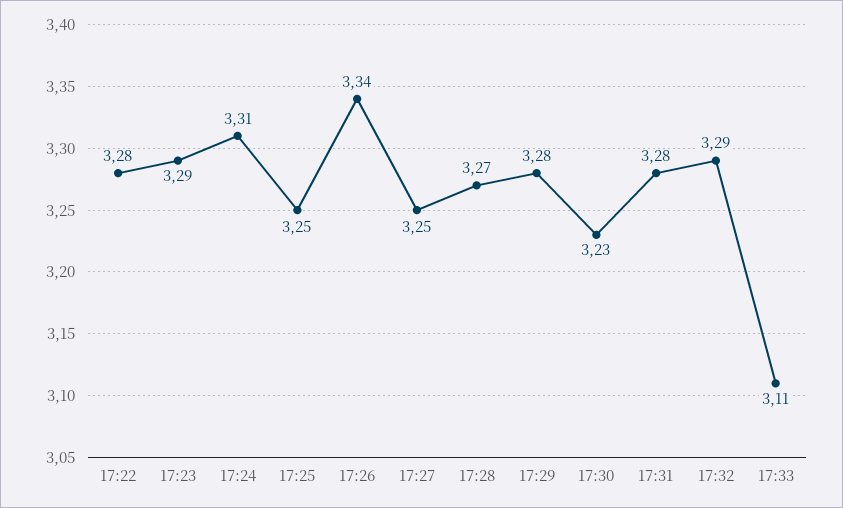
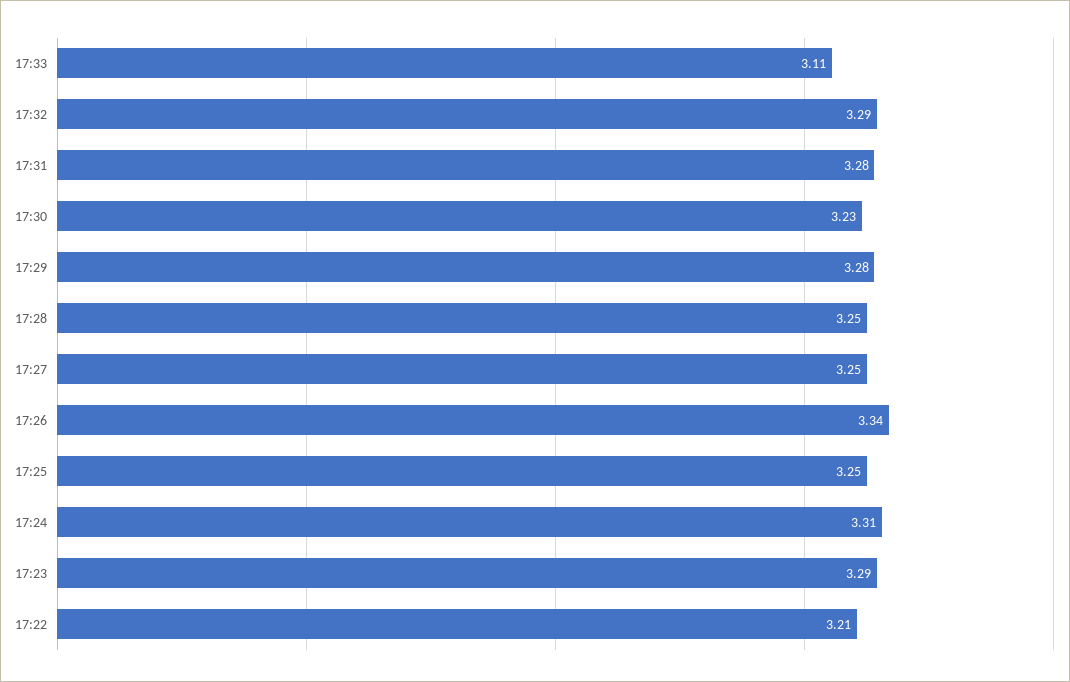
  {
-   "17:22": 3.28,
+   "17:22": 3.21,
    "17:23": 3.29,
    "17:24": 3.31,
    "17:25": 3.25,
    "17:26": 3.34,
    "17:27": 3.25,
-   "17:28": 3.27,
+   "17:28": 3.25,
    "17:29": 3.28,
    "17:30": 3.23,
    "17:31": 3.28,
    "17:32": 3.29,
    "17:33": 3.11
  }

